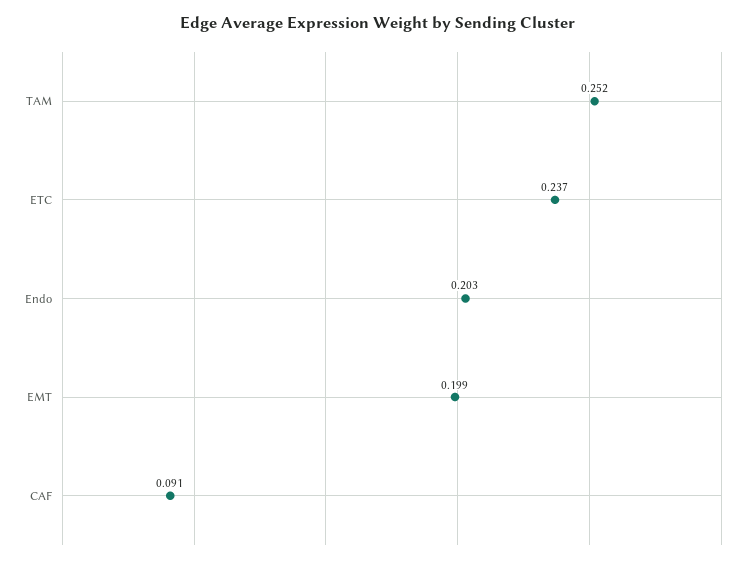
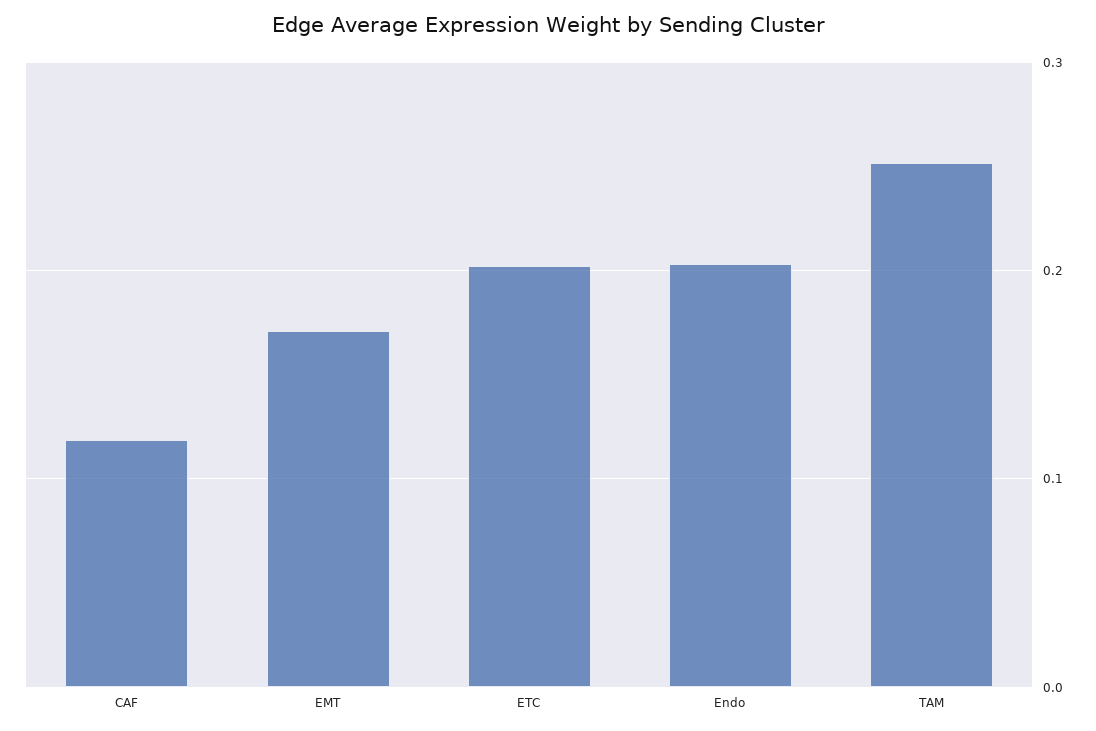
  {
    "TAM": 0.252,
-   "ETC": 0.237,
+   "ETC": 0.2,
    "Endo": 0.203,
-   "EMT": 0.199,
+   "EMT": 0.17,
-   "CAF": 0.091
+   "CAF": 0.12
  }

